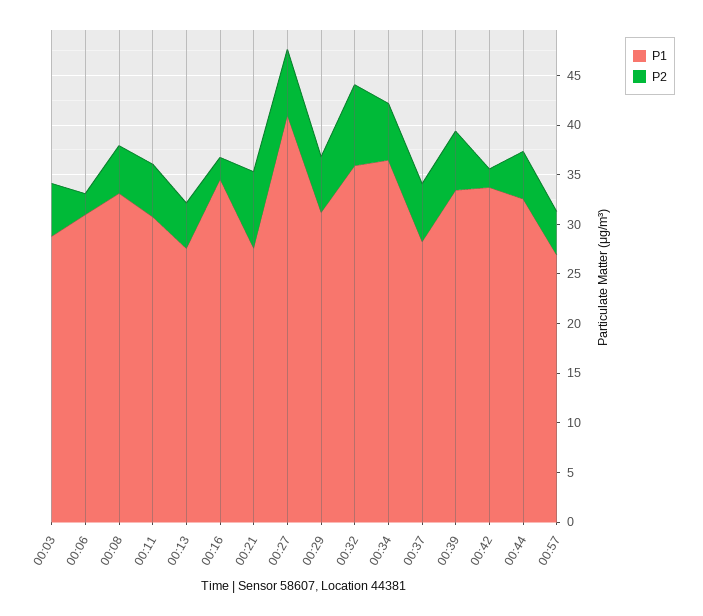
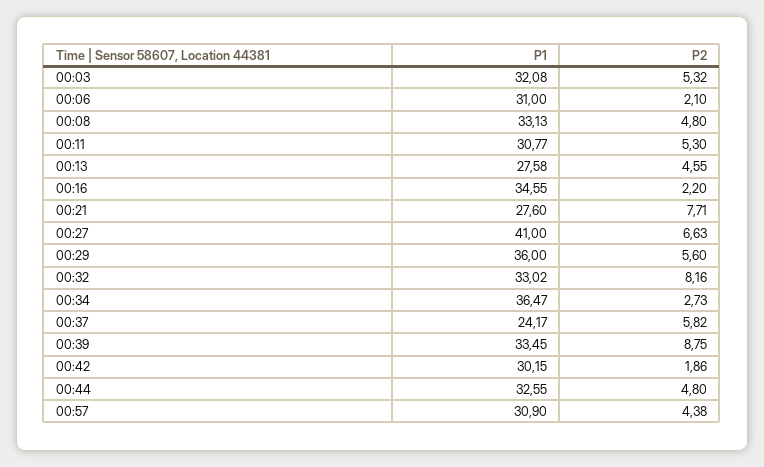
  {
    "P1": {
-     "00:03": 29,
+     "00:03": 32.08,
      "00:06": 31,
      "00:08": 33.13,
      "00:11": 30.77,
      "00:13": 27.58,
      "00:16": 34.55,
      "00:21": 27.6,
      "00:27": 41,
-     "00:29": 31,
+     "00:29": 36,
-     "00:32": 36,
+     "00:32": 33.02,
      "00:34": 36.47,
-     "00:37": 28,
+     "00:37": 24.17,
      "00:39": 33.45,
-     "00:42": 34,
+     "00:42": 30.15,
      "00:44": 32.55,
-     "00:57": 27
+     "00:57": 30.9
    },
    "P2": {
      "00:03": 5.32,
      "00:06": 2.1,
      "00:08": 4.8,
      "00:11": 5.3,
      "00:13": 4.55,
      "00:16": 2.2,
      "00:21": 7.71,
      "00:27": 6.63,
      "00:29": 5.6,
      "00:32": 8.16,
-     "00:34": 6,
+     "00:34": 2.73,
      "00:37": 5.82,
-     "00:39": 6,
+     "00:39": 8.75,
      "00:42": 1.86,
      "00:44": 4.8,
      "00:57": 4.38
    }
  }

